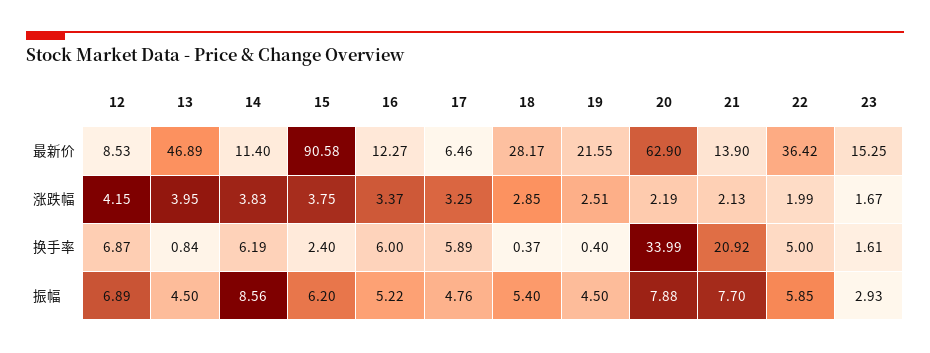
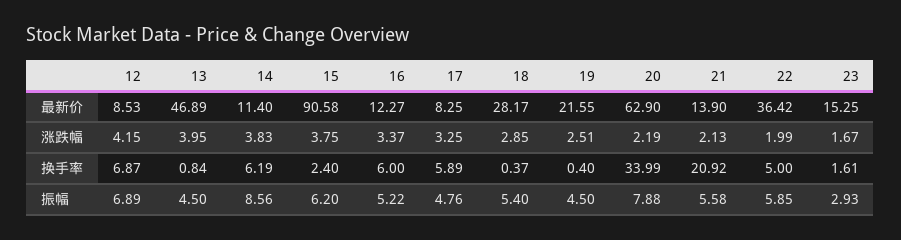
  {
    "12": {
      "最新价": 8.53,
      "涨跌幅": 4.15,
      "换手率": 6.87,
      "振幅": 6.89
    },
    "13": {
      "最新价": 46.89,
      "涨跌幅": 3.95,
      "换手率": 0.84,
      "振幅": 4.5
    },
    "14": {
      "最新价": 11.4,
      "涨跌幅": 3.83,
      "换手率": 6.19,
      "振幅": 8.56
    },
    "15": {
      "最新价": 90.58,
      "涨跌幅": 3.75,
      "换手率": 2.4,
      "振幅": 6.2
    },
    "16": {
      "最新价": 12.27,
      "涨跌幅": 3.37,
      "换手率": 6,
      "振幅": 5.22
    },
    "17": {
-     "最新价": 6.46,
+     "最新价": 8.25,
      "涨跌幅": 3.25,
      "换手率": 5.89,
      "振幅": 4.76
    },
    "18": {
      "最新价": 28.17,
      "涨跌幅": 2.85,
      "换手率": 0.37,
      "振幅": 5.4
    },
    "19": {
      "最新价": 21.55,
      "涨跌幅": 2.51,
      "换手率": 0.4,
      "振幅": 4.5
    },
    "20": {
      "最新价": 62.9,
      "涨跌幅": 2.19,
      "换手率": 33.99,
      "振幅": 7.88
    },
    "21": {
      "最新价": 13.9,
      "涨跌幅": 2.13,
      "换手率": 20.92,
-     "振幅": 7.7
+     "振幅": 5.58
    },
    "22": {
      "最新价": 36.42,
      "涨跌幅": 1.99,
      "换手率": 5,
      "振幅": 5.85
    },
    "23": {
      "最新价": 15.25,
      "涨跌幅": 1.67,
      "换手率": 1.61,
      "振幅": 2.93
    }
  }

